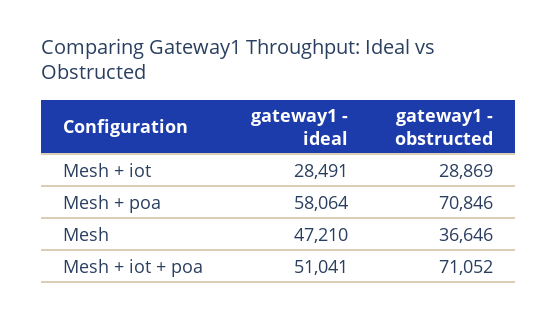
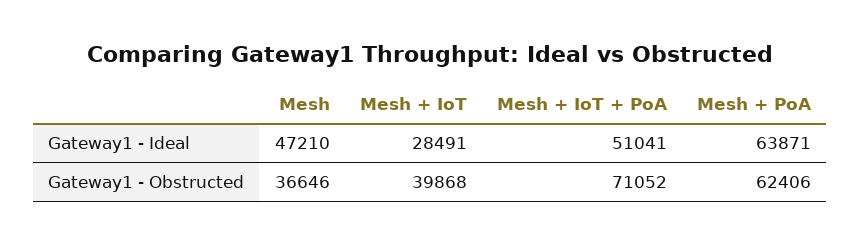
  {
    "gateway1 - ideal": {
      "Mesh + iot": 28491,
-     "Mesh + poa": 58064,
+     "Mesh + poa": 63871,
      "Mesh": 47210,
      "Mesh + iot + poa": 51041
    },
    "gateway1 - obstructed": {
-     "Mesh + iot": 28869,
+     "Mesh + iot": 39868,
-     "Mesh + poa": 70846,
+     "Mesh + poa": 62406,
      "Mesh": 36646,
      "Mesh + iot + poa": 71052
    }
  }

